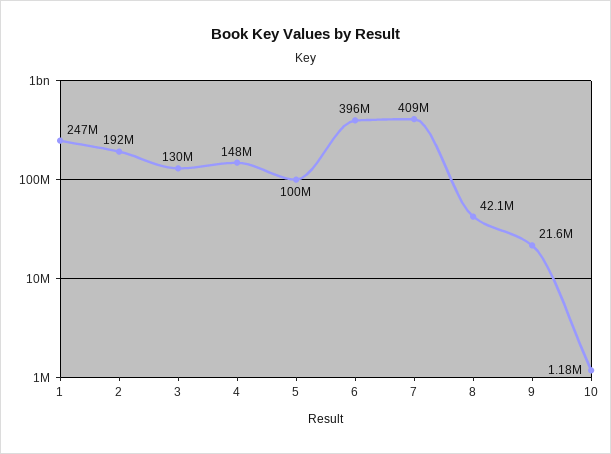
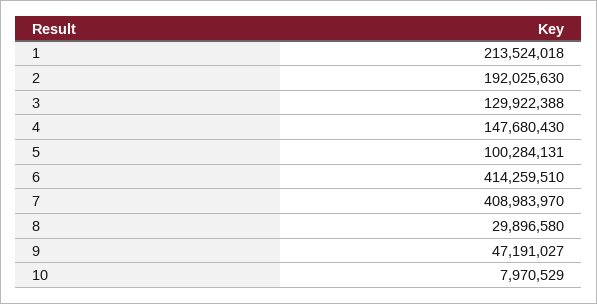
  {
-   "1": 247000000,
+   "1": 213524018,
    "2": 192025630,
    "3": 129922388,
    "4": 147680430,
    "5": 100284131,
-   "6": 396000000,
+   "6": 414259510,
    "7": 408983970,
-   "8": 42100000,
+   "8": 29896580,
-   "9": 21600000,
+   "9": 47191027,
-   "10": 1180000
+   "10": 7970529
  }

